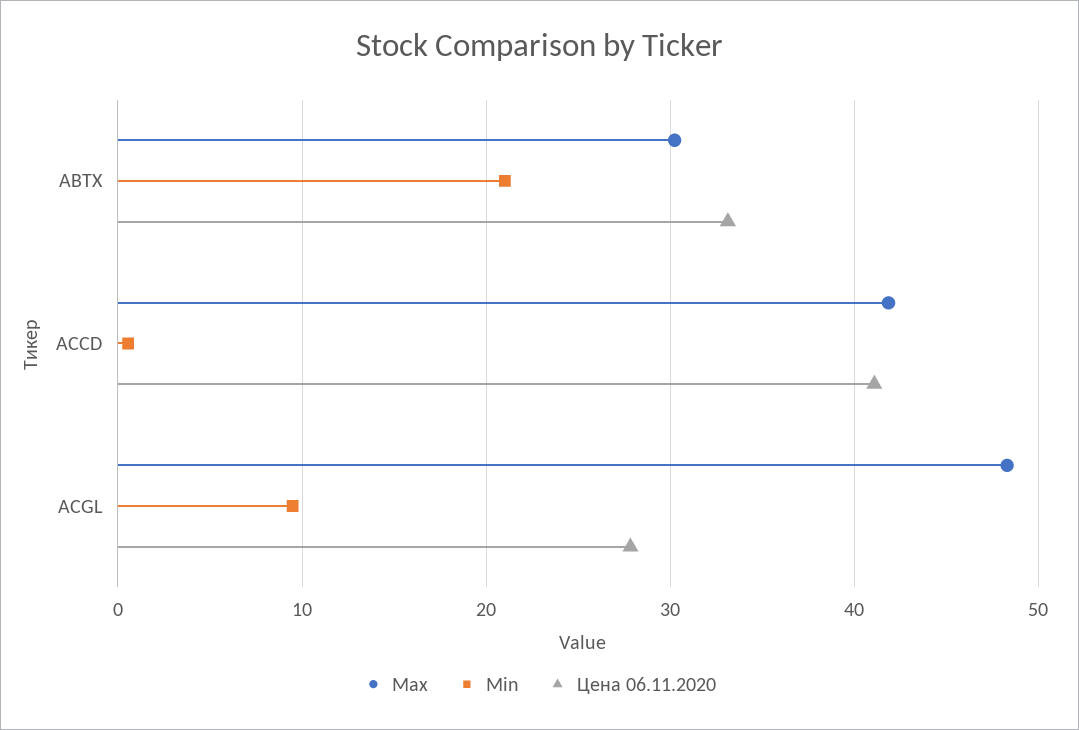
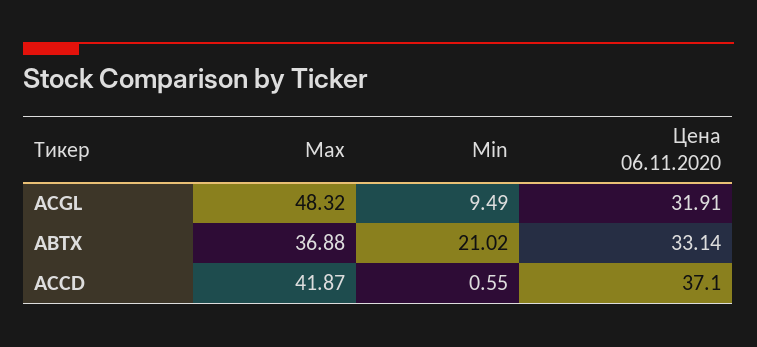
  {
    "Max": {
-     "ABTX": 30,
+     "ABTX": 36.88,
      "ACCD": 41.87,
      "ACGL": 48.32
    },
    "Min": {
      "ABTX": 21.02,
      "ACCD": 0.55,
      "ACGL": 9.49
    },
    "Цена 06.11.2020": {
      "ABTX": 33.14,
-     "ACCD": 41,
+     "ACCD": 37.1,
-     "ACGL": 28
+     "ACGL": 31.91
    }
  }

